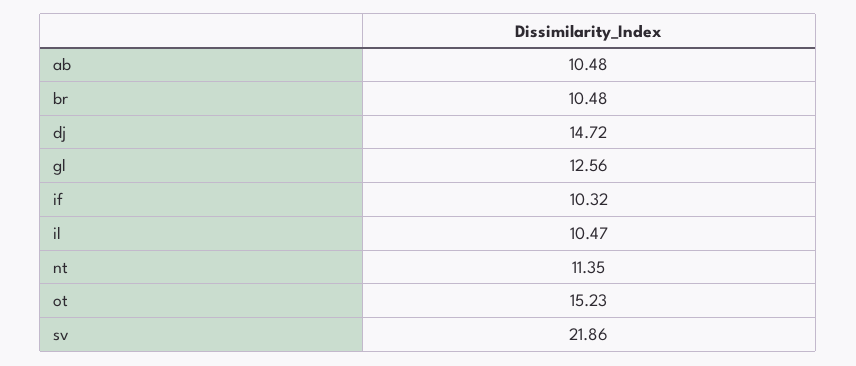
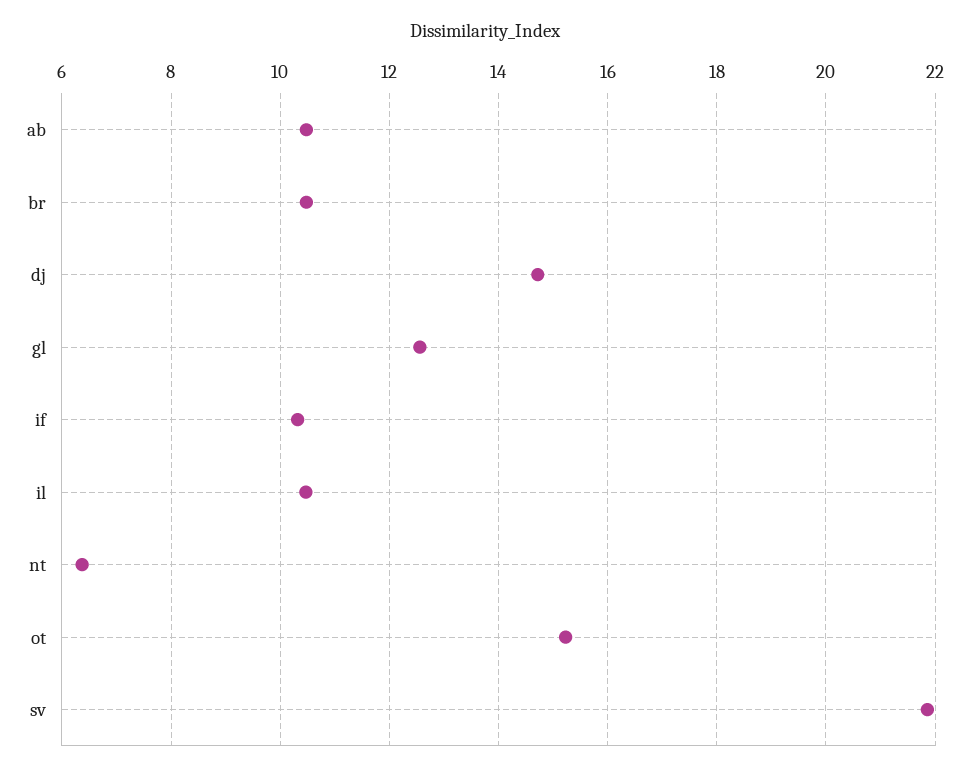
  {
    "ab": 10.48,
    "br": 10.48,
    "dj": 14.72,
    "gl": 12.56,
    "if": 10.32,
    "il": 10.47,
-   "nt": 11.35,
+   "nt": 6.4,
    "ot": 15.23,
    "sv": 21.86
  }

